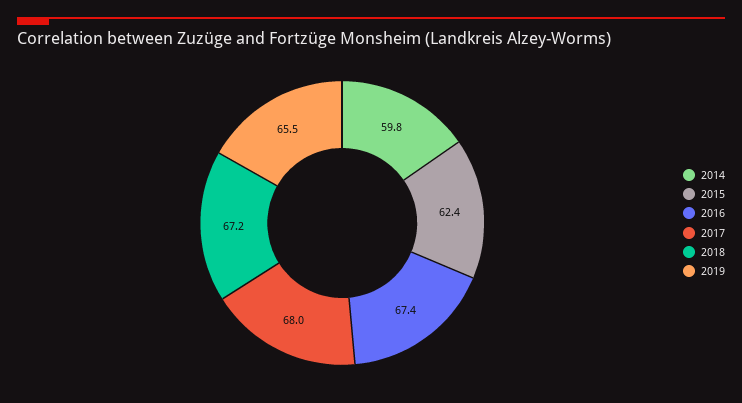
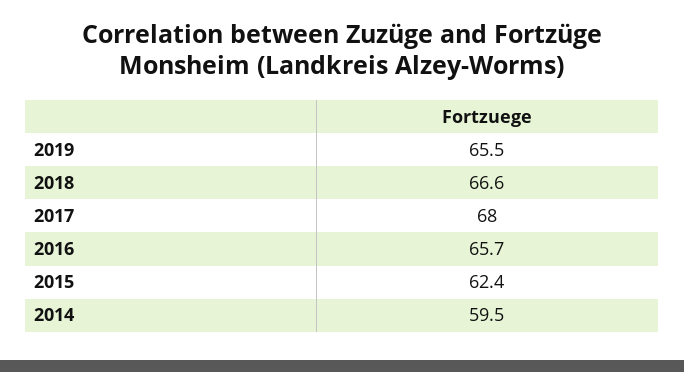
  {
-   "2014": 59.8,
+   "2014": 59.5,
    "2015": 62.4,
-   "2016": 67.4,
+   "2016": 65.7,
    "2017": 68,
-   "2018": 67.2,
+   "2018": 66.6,
    "2019": 65.5
  }

